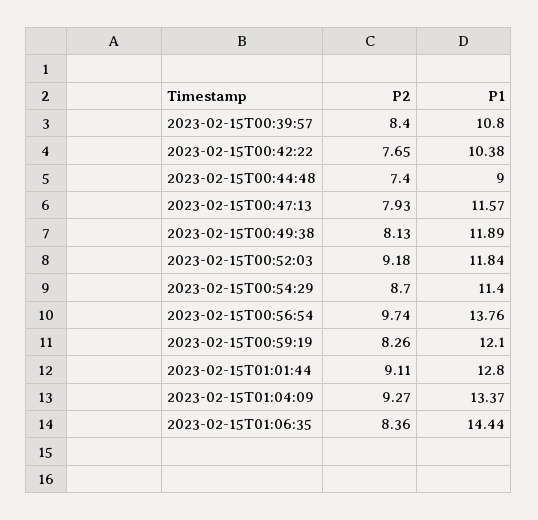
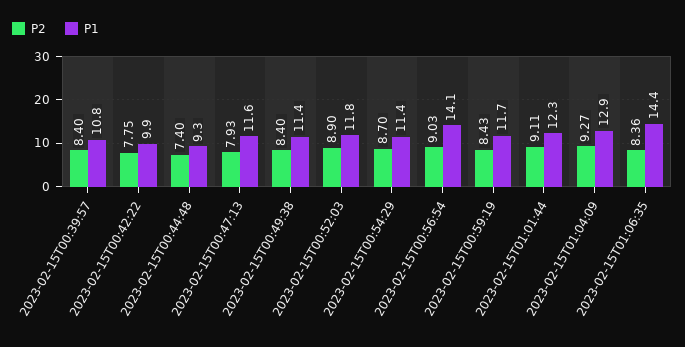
  {
    "P2": {
      "2023-02-15T00:39:57": 8.4,
-     "2023-02-15T00:42:22": 7.65,
+     "2023-02-15T00:42:22": 7.75,
      "2023-02-15T00:44:48": 7.4,
      "2023-02-15T00:47:13": 7.93,
-     "2023-02-15T00:49:38": 8.13,
+     "2023-02-15T00:49:38": 8.4,
-     "2023-02-15T00:52:03": 9.18,
+     "2023-02-15T00:52:03": 8.9,
      "2023-02-15T00:54:29": 8.7,
-     "2023-02-15T00:56:54": 9.74,
+     "2023-02-15T00:56:54": 9.03,
-     "2023-02-15T00:59:19": 8.26,
+     "2023-02-15T00:59:19": 8.43,
      "2023-02-15T01:01:44": 9.11,
      "2023-02-15T01:04:09": 9.27,
      "2023-02-15T01:06:35": 8.36
    },
    "P1": {
      "2023-02-15T00:39:57": 10.8,
-     "2023-02-15T00:42:22": 10.38,
+     "2023-02-15T00:42:22": 9.9,
-     "2023-02-15T00:44:48": 9,
+     "2023-02-15T00:44:48": 9.3,
      "2023-02-15T00:47:13": 11.57,
-     "2023-02-15T00:49:38": 11.89,
+     "2023-02-15T00:49:38": 11.4,
      "2023-02-15T00:52:03": 11.84,
      "2023-02-15T00:54:29": 11.4,
-     "2023-02-15T00:56:54": 13.76,
+     "2023-02-15T00:56:54": 14.1,
-     "2023-02-15T00:59:19": 12.1,
+     "2023-02-15T00:59:19": 11.7,
-     "2023-02-15T01:01:44": 12.8,
+     "2023-02-15T01:01:44": 12.3,
-     "2023-02-15T01:04:09": 13.37,
+     "2023-02-15T01:04:09": 12.9,
      "2023-02-15T01:06:35": 14.44
    }
  }

